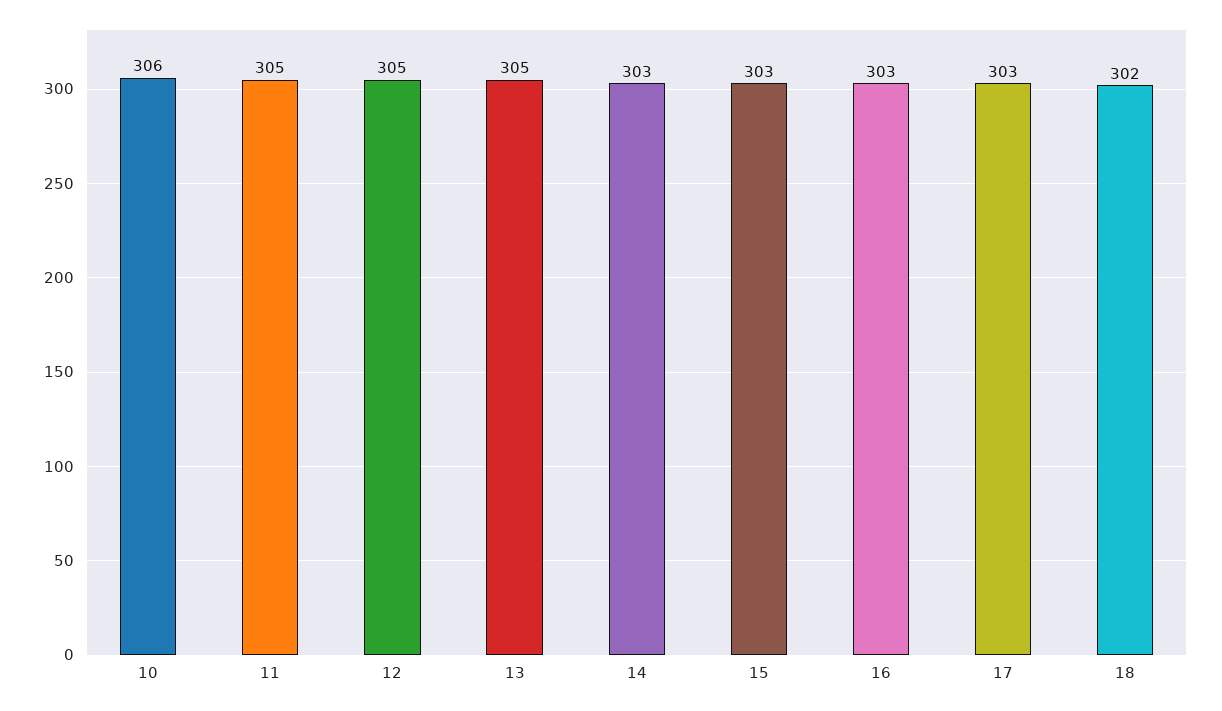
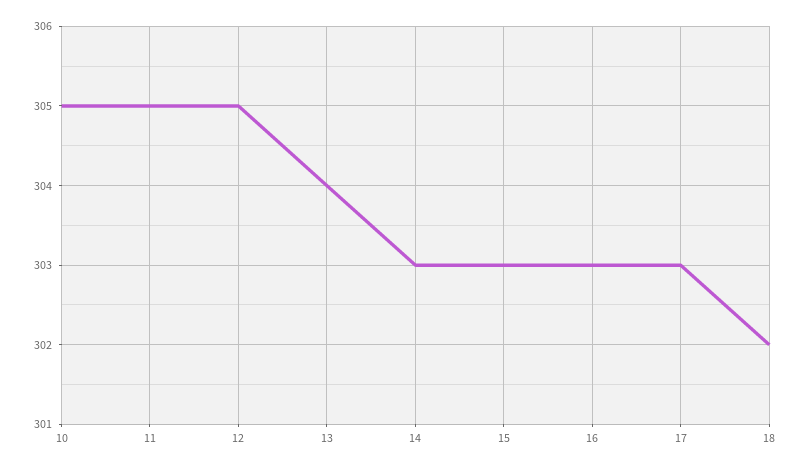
  {
-   "10": 306,
+   "10": 305,
    "11": 305,
    "12": 305,
-   "13": 305,
+   "13": 304,
    "14": 303,
    "15": 303,
    "16": 303,
    "17": 303,
    "18": 302
  }

